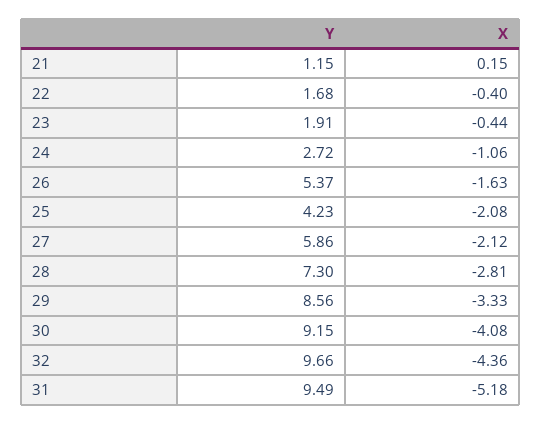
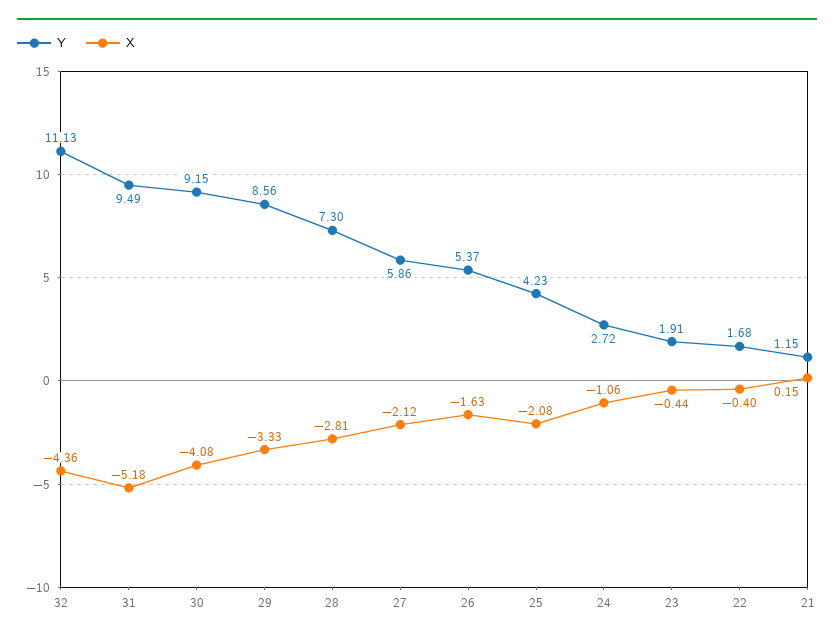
  {
    "Y": {
      "21": 1.15,
      "22": 1.68,
      "23": 1.91,
      "24": 2.72,
      "26": 5.37,
      "25": 4.23,
      "27": 5.86,
      "28": 7.3,
      "29": 8.56,
      "30": 9.15,
-     "32": 9.66,
+     "32": 11.13,
      "31": 9.49
    },
    "X": {
      "21": 0.15,
      "22": -0.4,
      "23": -0.44,
      "24": -1.06,
      "26": -1.63,
      "25": -2.08,
      "27": -2.12,
      "28": -2.81,
      "29": -3.33,
      "30": -4.08,
      "32": -4.36,
      "31": -5.18
    }
  }

